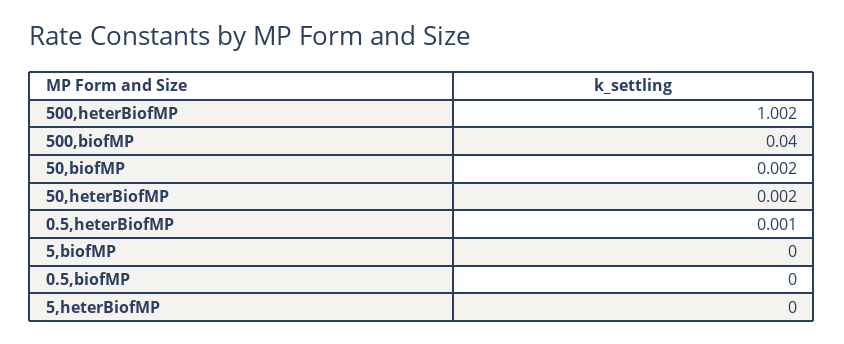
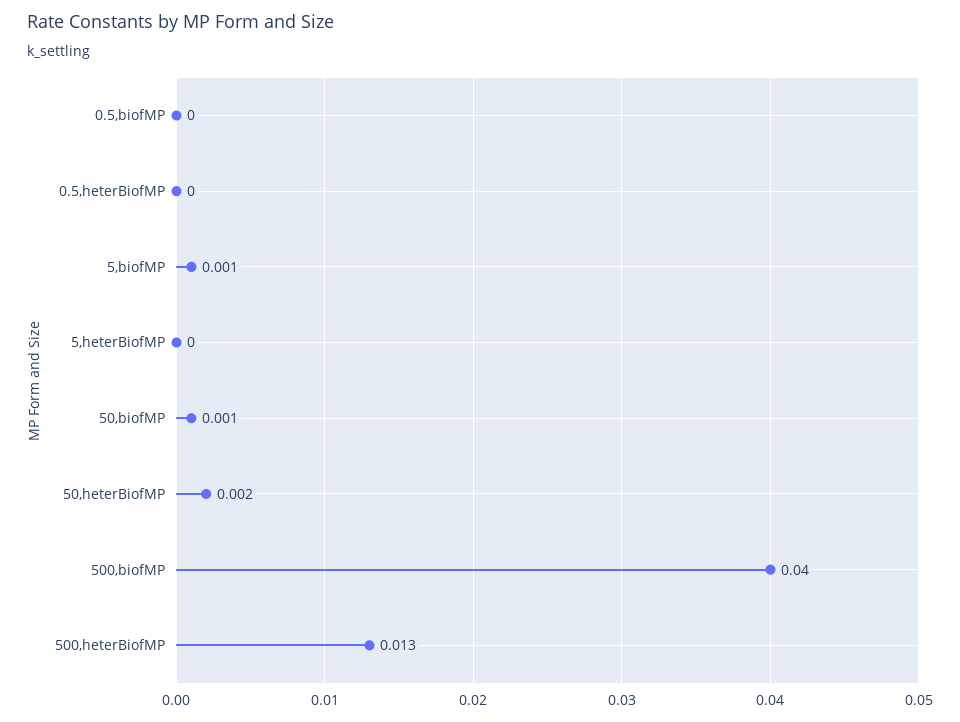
  {
-   "500,heterBiofMP": 1.002,
+   "500,heterBiofMP": 0.013,
    "500,biofMP": 0.04,
-   "50,biofMP": 0.002,
+   "50,biofMP": 0.001,
    "50,heterBiofMP": 0.002,
-   "0.5,heterBiofMP": 0.001,
+   "0.5,heterBiofMP": 0,
-   "5,biofMP": 0,
+   "5,biofMP": 0.001,
    "0.5,biofMP": 0,
    "5,heterBiofMP": 0
  }

